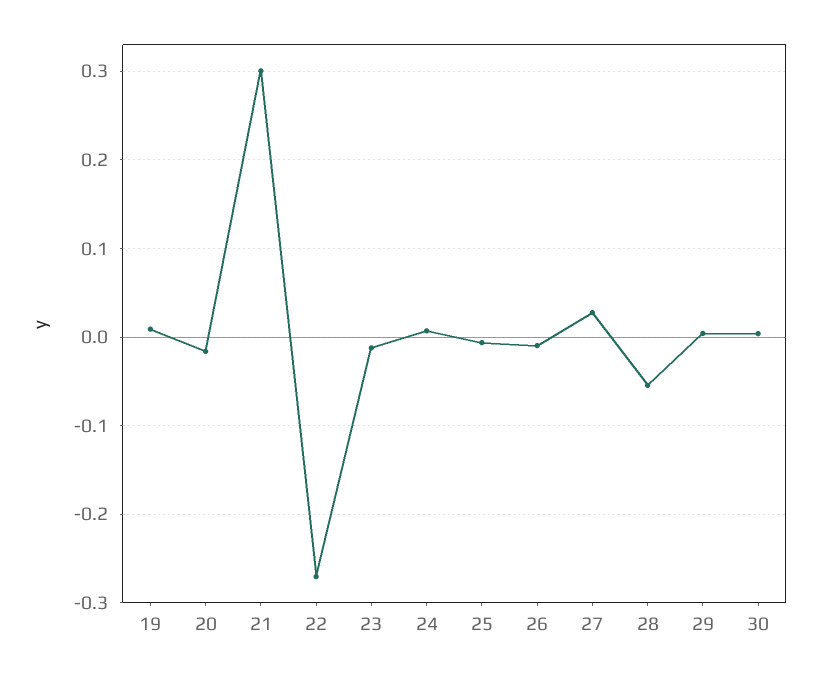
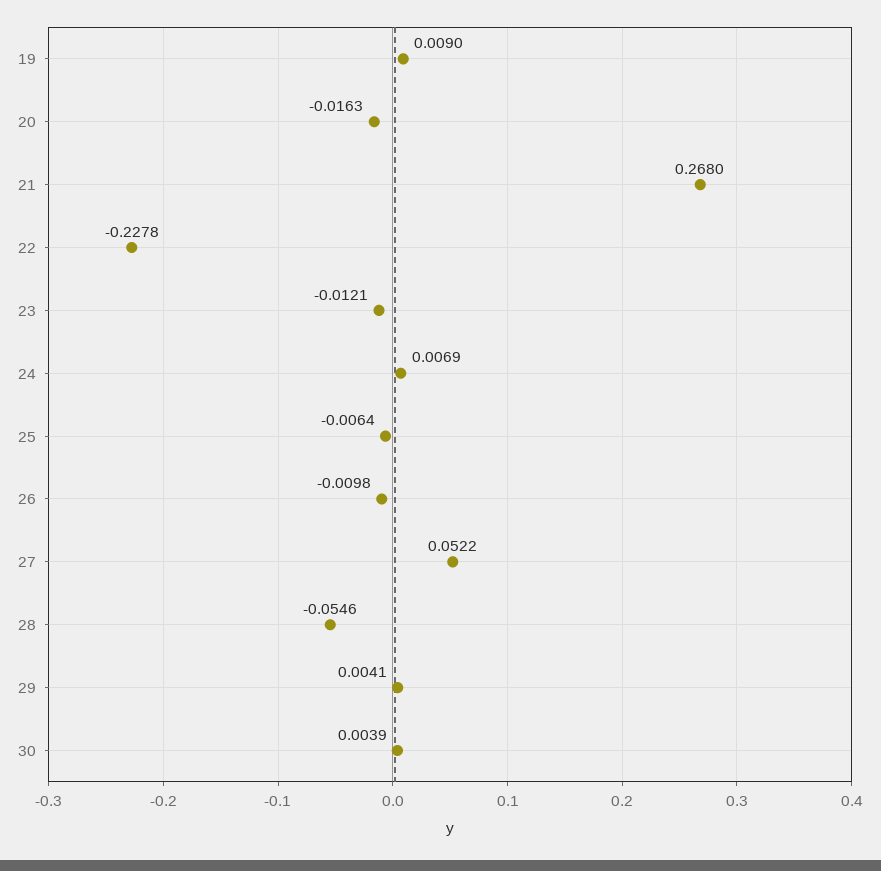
  {
    "19": 0.009,
    "20": -0.0163,
-   "21": 0.3,
+   "21": 0.268,
-   "22": -0.27,
+   "22": -0.2278,
    "23": -0.0121,
    "24": 0.0069,
    "25": -0.0064,
    "26": -0.0098,
-   "27": 0.03,
+   "27": 0.0522,
    "28": -0.0546,
    "29": 0.0041,
    "30": 0.0039
  }

